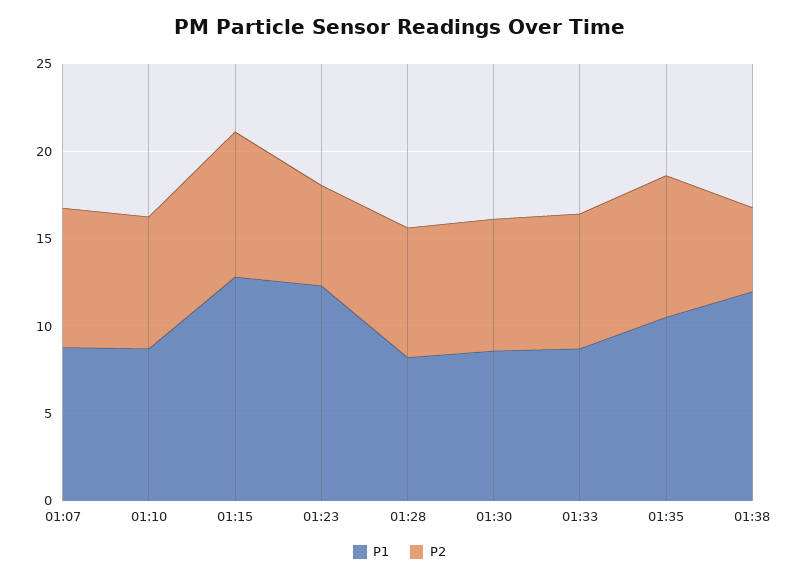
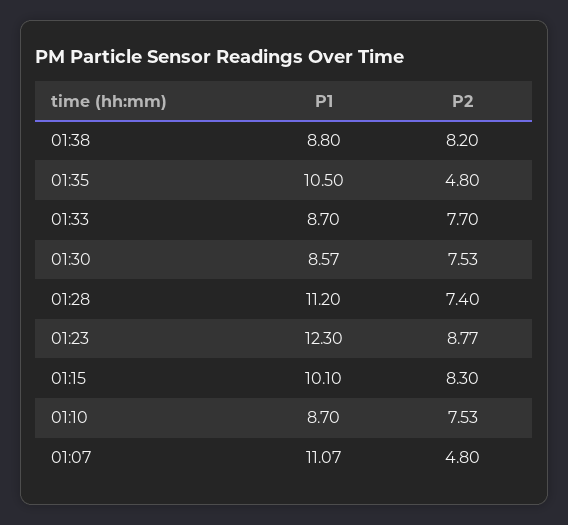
  {
    "P1": {
-     "01:07": 9,
+     "01:07": 11.07,
      "01:10": 8.7,
-     "01:15": 13,
+     "01:15": 10.1,
      "01:23": 12.3,
-     "01:28": 8,
+     "01:28": 11.2,
      "01:30": 8.57,
      "01:33": 8.7,
      "01:35": 10.5,
-     "01:38": 12
+     "01:38": 8.8
    },
    "P2": {
-     "01:07": 8,
+     "01:07": 4.8,
      "01:10": 7.53,
      "01:15": 8.3,
-     "01:23": 6,
+     "01:23": 8.77,
      "01:28": 7.4,
      "01:30": 7.53,
      "01:33": 7.7,
-     "01:35": 8,
+     "01:35": 4.8,
-     "01:38": 5
+     "01:38": 8.2
    }
  }

